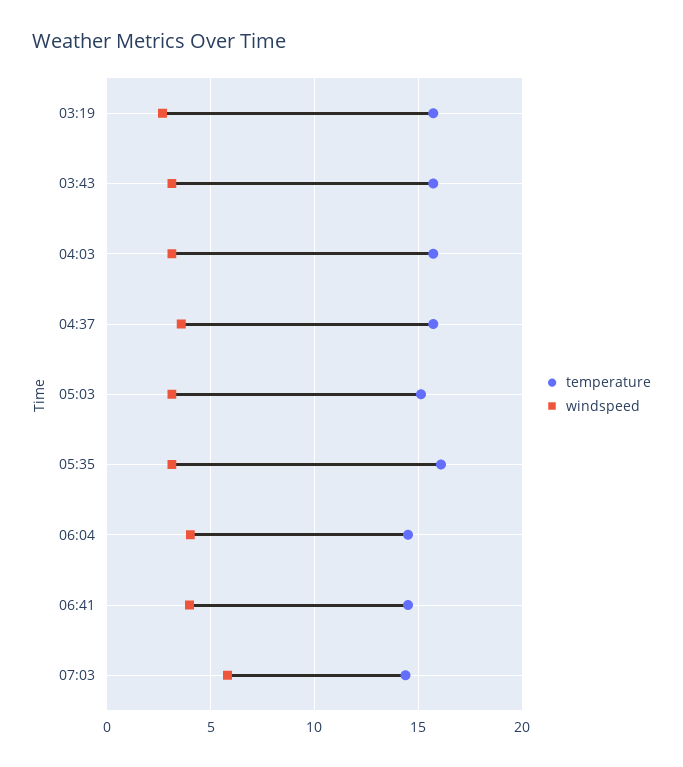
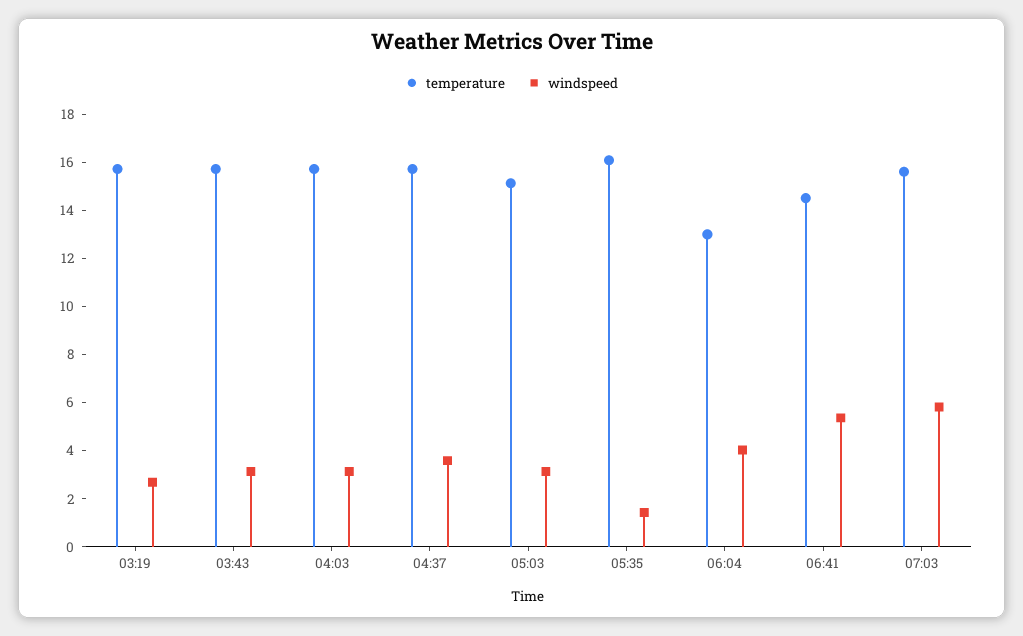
  {
    "temperature": {
      "03:19": 15.5,
      "03:43": 15.5,
      "04:03": 15.5,
      "04:37": 15.5,
      "05:03": 15,
      "05:35": 16,
-     "06:04": 14.5,
+     "06:04": 13,
      "06:41": 14.5,
-     "07:03": 14.5
+     "07:03": 15.5
    },
    "windspeed": {
      "03:19": 2.5,
      "03:43": 3,
      "04:03": 3,
      "04:37": 3.5,
      "05:03": 3,
-     "05:35": 3,
+     "05:35": 1.5,
      "06:04": 4,
-     "06:41": 4,
+     "06:41": 5.5,
      "07:03": 6
    }
  }

